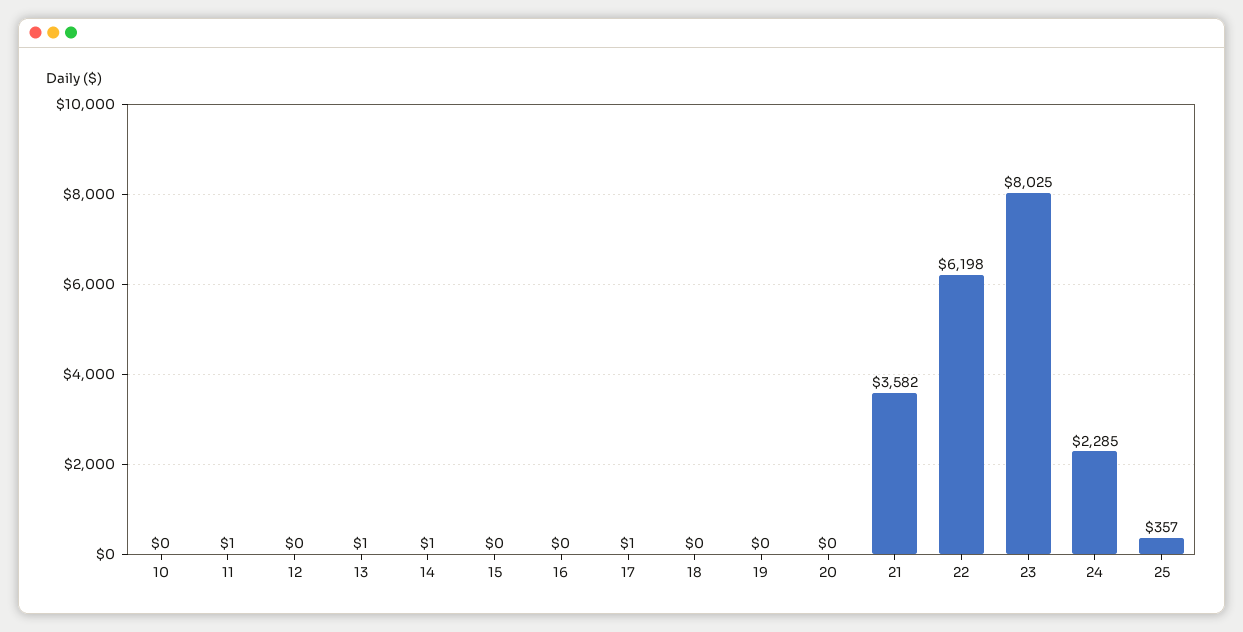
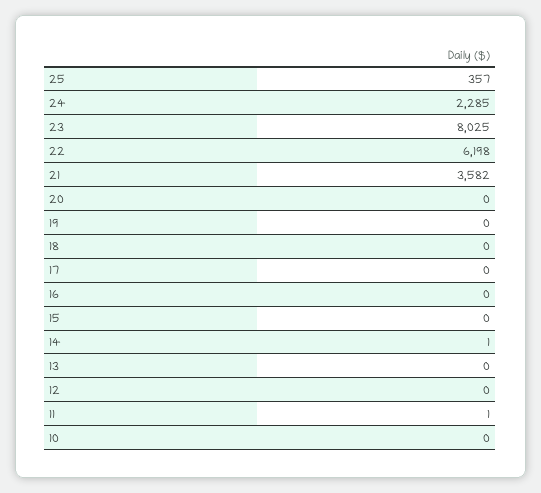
  {
    "10": 0,
    "11": 1,
    "12": 0,
-   "13": 1,
+   "13": 0,
    "14": 1,
    "15": 0,
    "16": 0,
-   "17": 1,
+   "17": 0,
    "18": 0,
    "19": 0,
    "20": 0,
    "21": 3582,
    "22": 6198,
    "23": 8025,
    "24": 2285,
    "25": 357
  }

